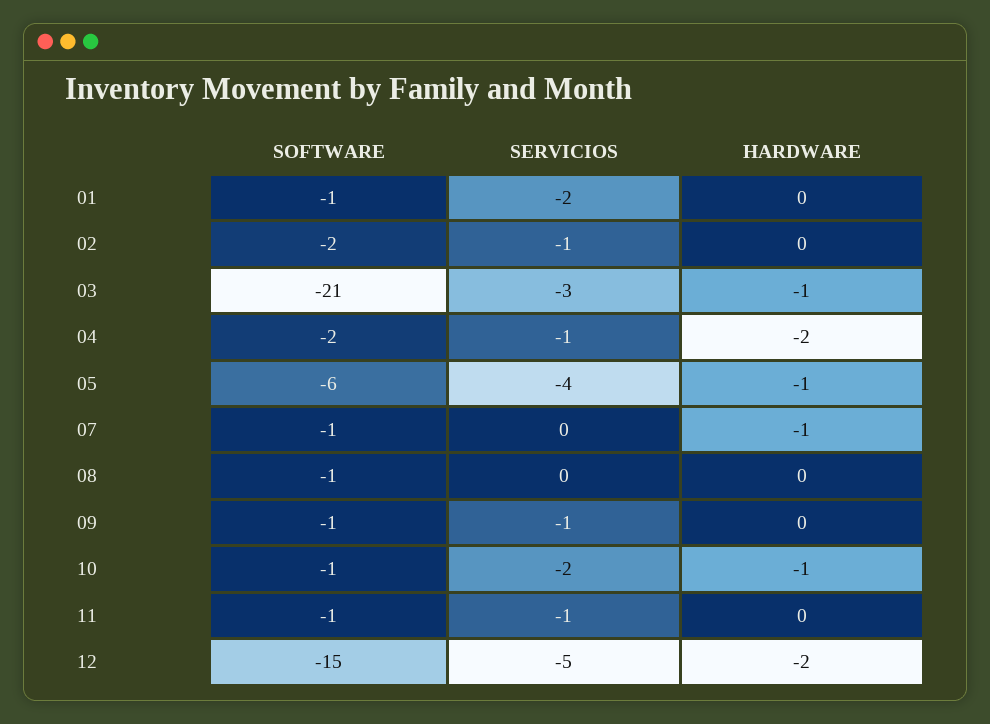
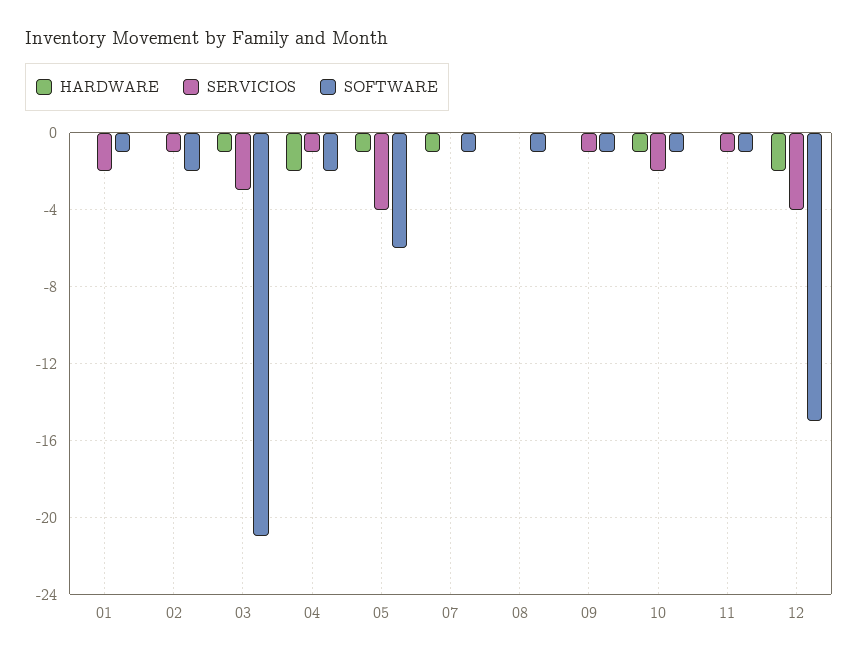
  {
    "SOFTWARE": {
      "01": -1,
      "02": -2,
      "03": -21,
      "04": -2,
      "05": -6,
      "07": -1,
      "08": -1,
      "09": -1,
      "10": -1,
      "11": -1,
      "12": -15
    },
    "SERVICIOS": {
      "01": -2,
      "02": -1,
      "03": -3,
      "04": -1,
      "05": -4,
      "07": 0,
      "08": 0,
      "09": -1,
      "10": -2,
      "11": -1,
-     "12": -5
+     "12": -4
    },
    "HARDWARE": {
      "01": 0,
      "02": 0,
      "03": -1,
      "04": -2,
      "05": -1,
      "07": -1,
      "08": 0,
      "09": 0,
      "10": -1,
      "11": 0,
      "12": -2
    }
  }

